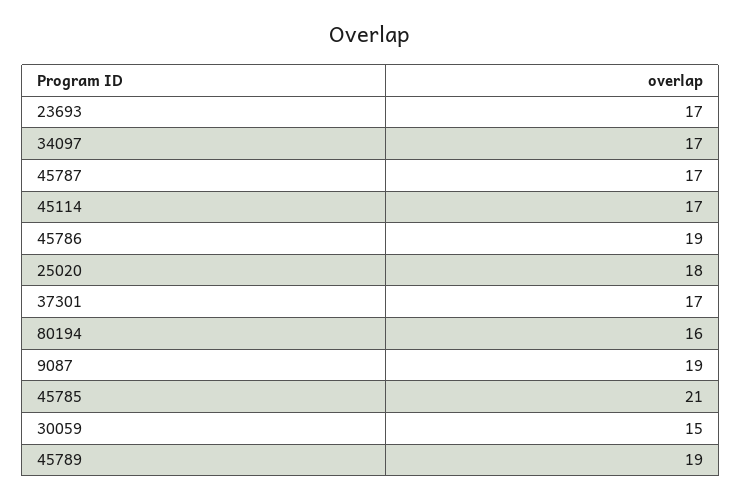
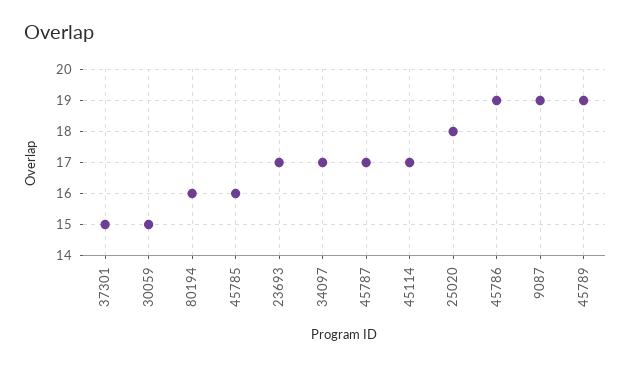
  {
    "23693": 17,
    "34097": 17,
    "45787": 17,
    "45114": 17,
    "45786": 19,
    "25020": 18,
-   "37301": 17,
+   "37301": 15,
    "80194": 16,
    "9087": 19,
-   "45785": 21,
+   "45785": 16,
    "30059": 15,
    "45789": 19
  }

